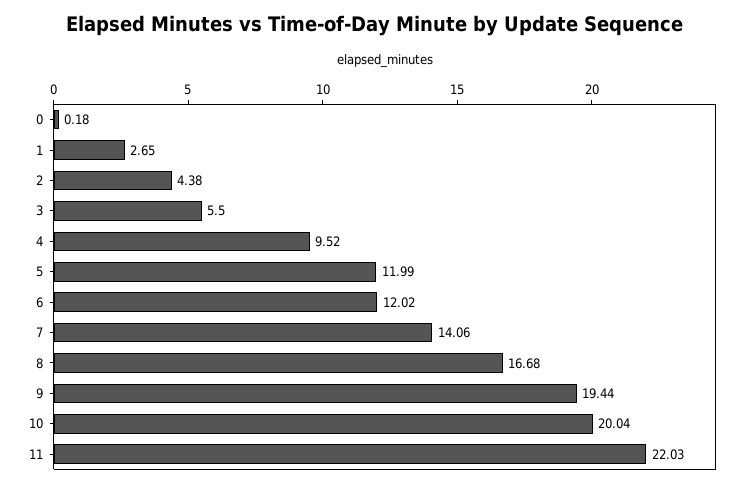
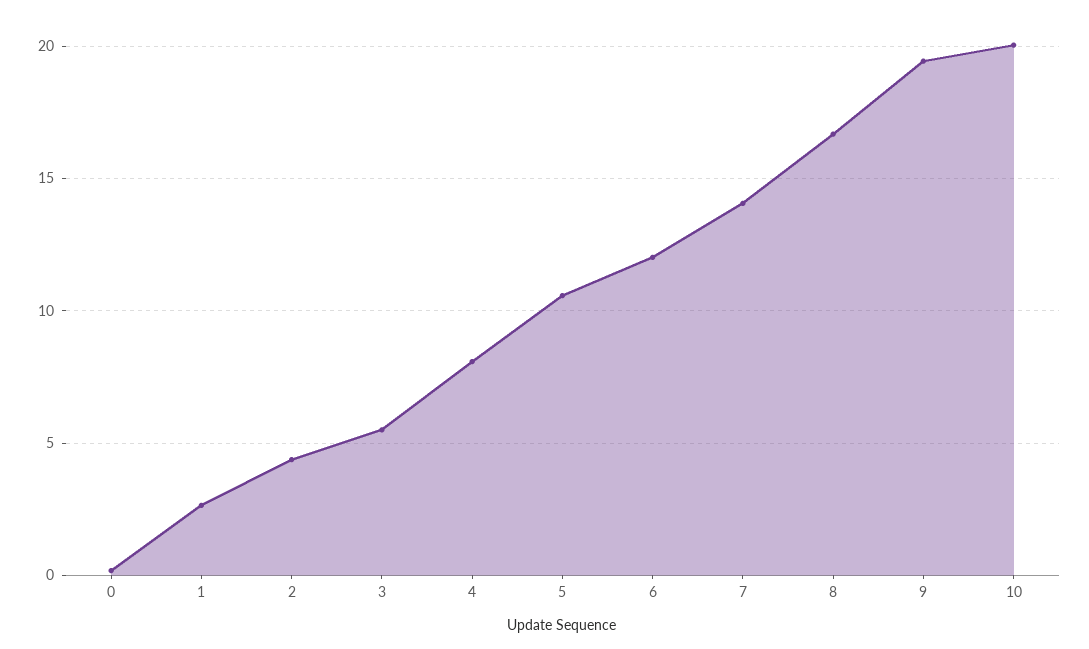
  {
    "0": 0.18,
    "1": 2.65,
    "2": 4.38,
    "3": 5.5,
-   "4": 9.52,
+   "4": 8,
-   "5": 11.99,
+   "5": 10.5,
    "6": 12.02,
    "7": 14.06,
    "8": 16.68,
    "9": 19.44,
-   "10": 20.04,
+   "10": 20.04
-   "11": 22.03
  }

